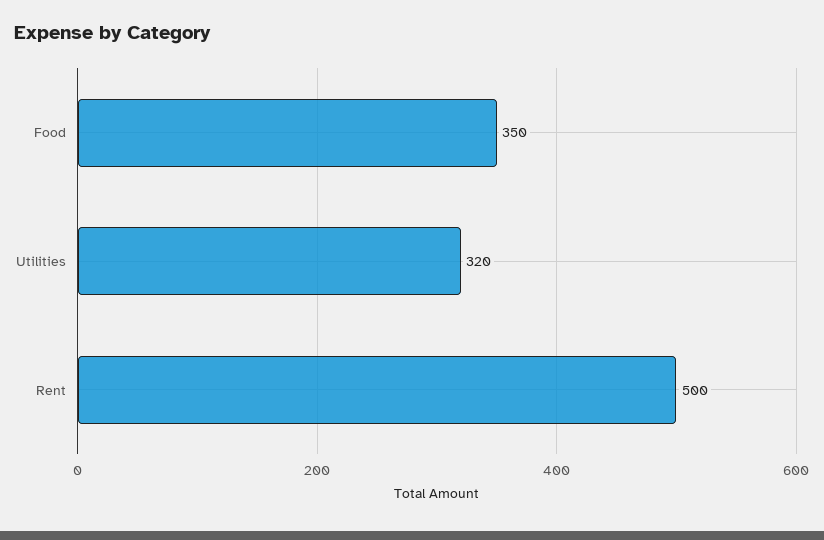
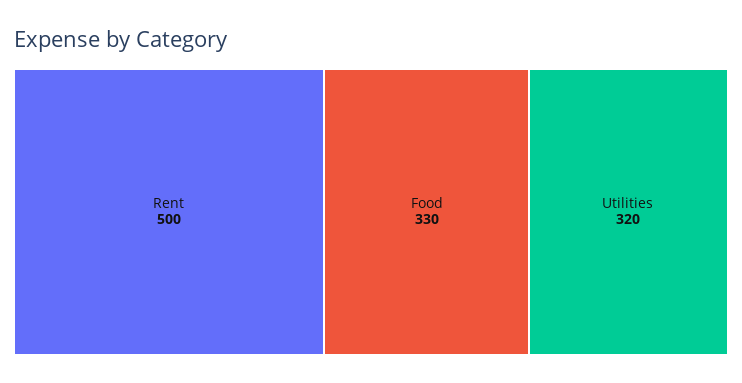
  {
-   "Food": 350,
+   "Food": 330,
    "Utilities": 320,
    "Rent": 500
  }

